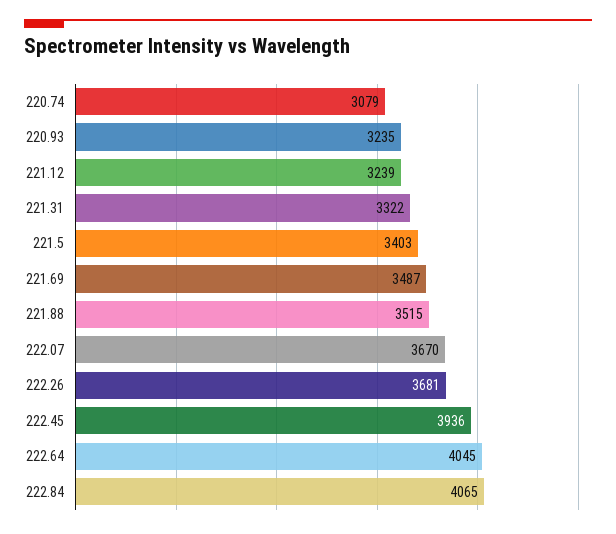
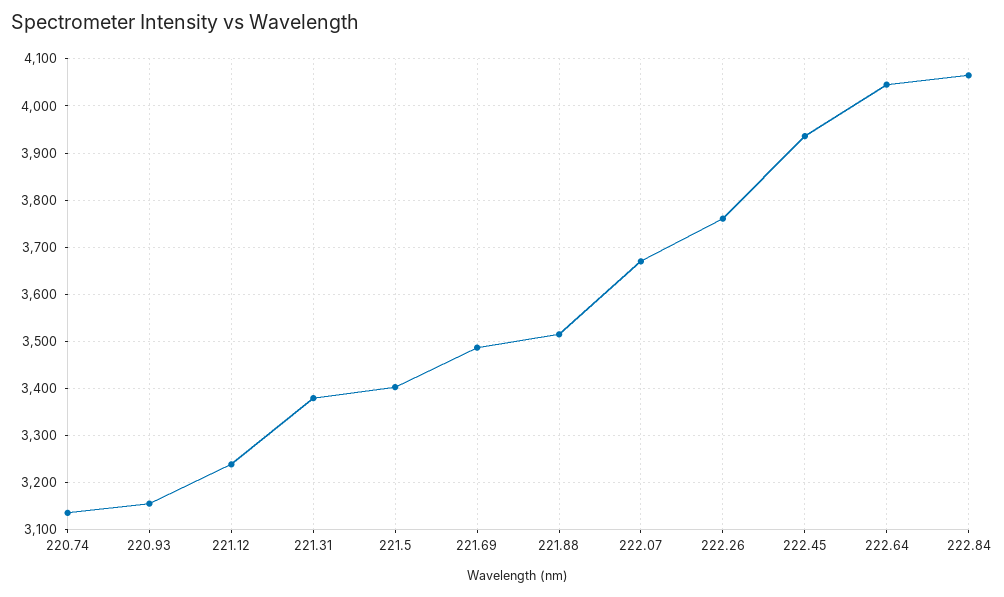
  {
-   "220.74": 3079,
+   "220.74": 3140,
-   "220.93": 3235,
+   "220.93": 3160,
    "221.12": 3239,
-   "221.31": 3322,
+   "221.31": 3380,
    "221.5": 3403,
    "221.69": 3487,
    "221.88": 3515,
    "222.07": 3670,
-   "222.26": 3681,
+   "222.26": 3760,
    "222.45": 3936,
    "222.64": 4045,
    "222.84": 4065
  }

